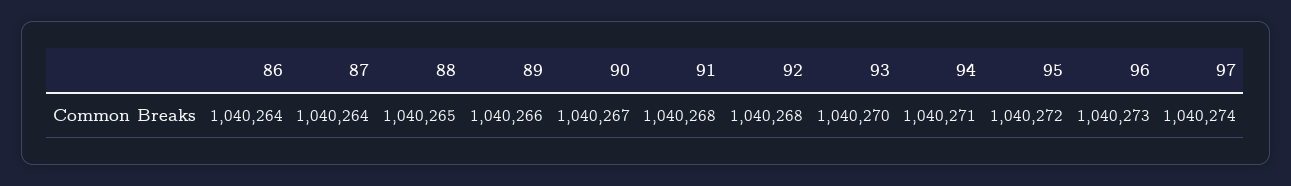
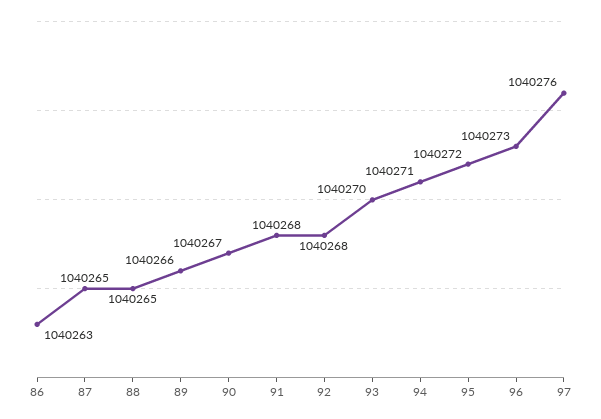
  {
-   "86": 1040264,
+   "86": 1040263,
-   "87": 1040264,
+   "87": 1040265,
    "88": 1040265,
    "89": 1040266,
    "90": 1040267,
    "91": 1040268,
    "92": 1040268,
    "93": 1040270,
    "94": 1040271,
    "95": 1040272,
    "96": 1040273,
-   "97": 1040274
+   "97": 1040276
  }

